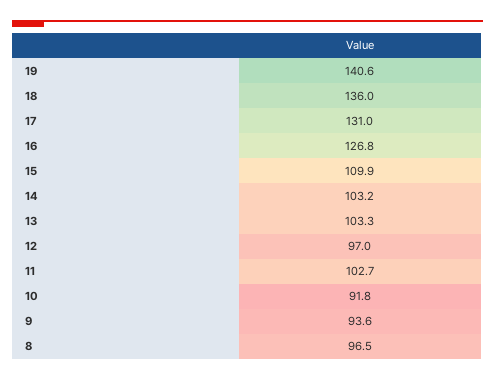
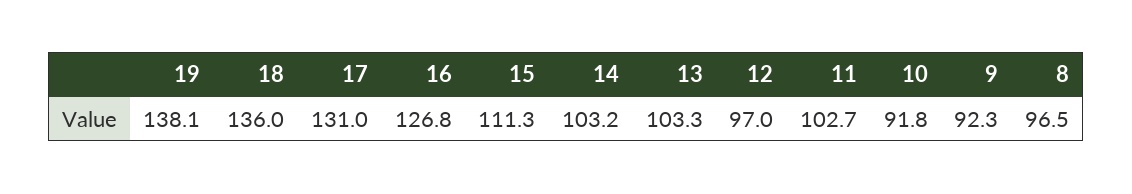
  {
-   "19": 140.6,
+   "19": 138.1,
    "18": 136,
    "17": 131,
    "16": 126.8,
-   "15": 109.9,
+   "15": 111.3,
    "14": 103.2,
    "13": 103.3,
    "12": 97,
    "11": 102.7,
    "10": 91.8,
-   "9": 93.6,
+   "9": 92.3,
    "8": 96.5
  }

